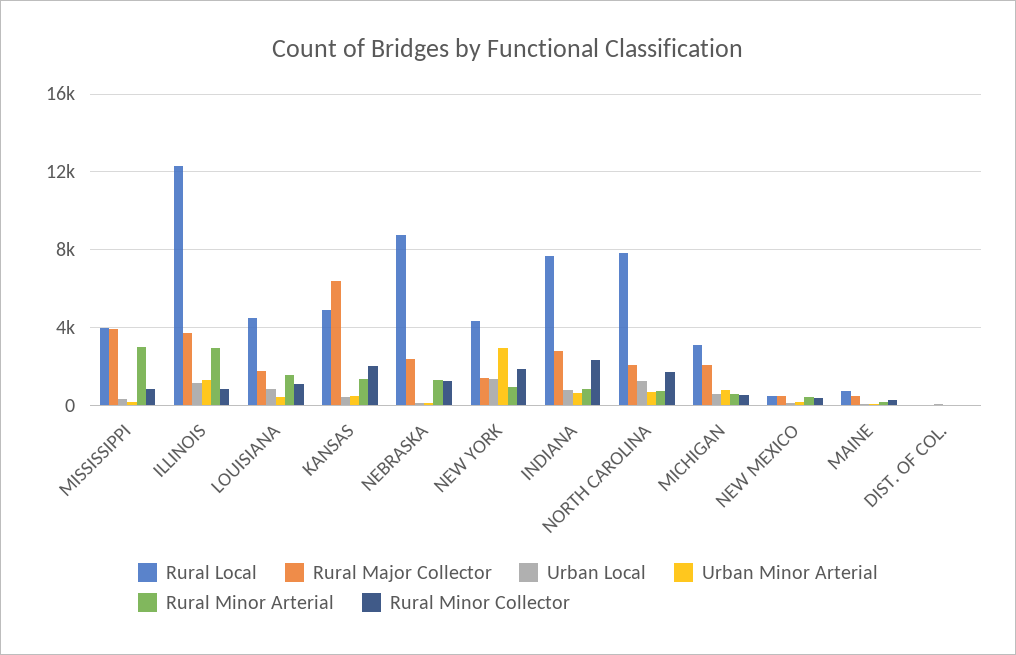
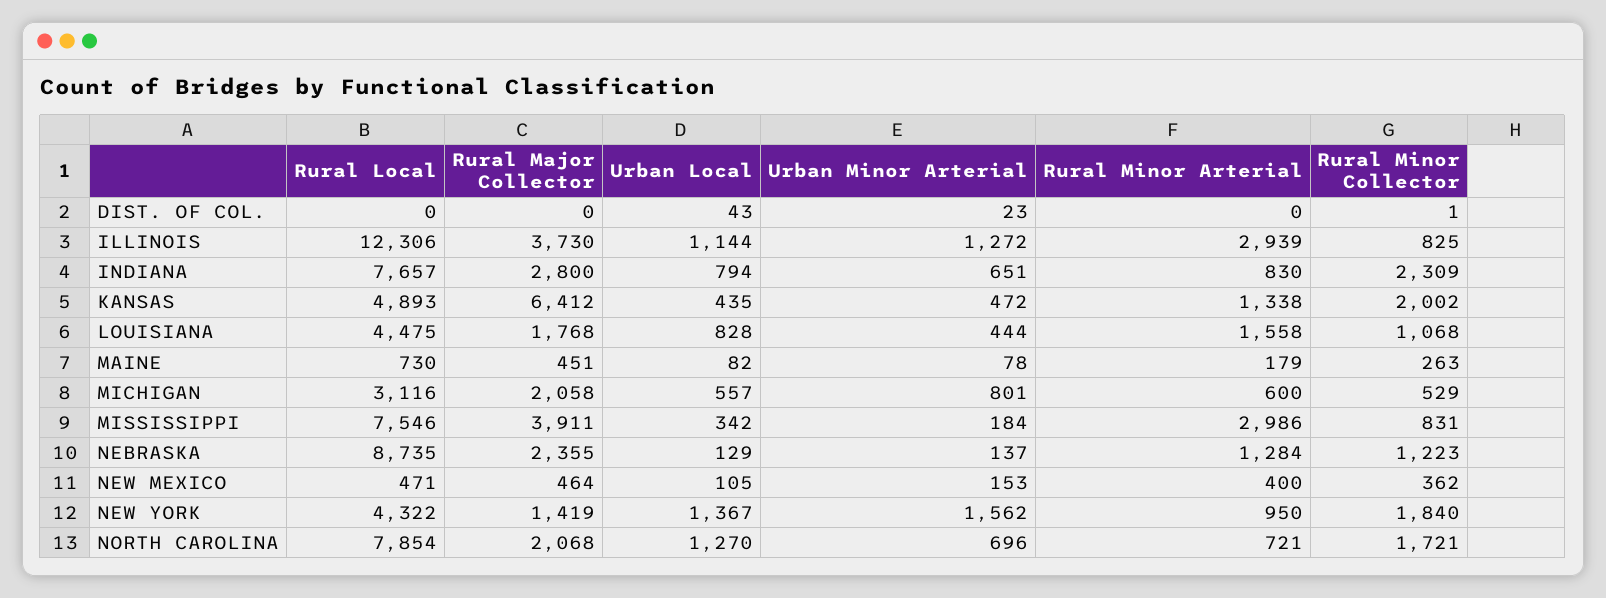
  {
    "Rural Local": {
-     "MISSISSIPPI": 4000,
+     "MISSISSIPPI": 7546,
      "ILLINOIS": 12306,
      "LOUISIANA": 4475,
      "KANSAS": 4893,
      "NEBRASKA": 8735,
      "NEW YORK": 4322,
      "INDIANA": 7657,
      "NORTH CAROLINA": 7854,
      "MICHIGAN": 3116,
      "NEW MEXICO": 471,
      "MAINE": 730,
      "DIST. OF COL.": 0
    },
    "Rural Major Collector": {
      "MISSISSIPPI": 3911,
      "ILLINOIS": 3730,
      "LOUISIANA": 1768,
      "KANSAS": 6412,
      "NEBRASKA": 2355,
      "NEW YORK": 1419,
      "INDIANA": 2800,
      "NORTH CAROLINA": 2068,
      "MICHIGAN": 2058,
      "NEW MEXICO": 464,
      "MAINE": 451,
      "DIST. OF COL.": 0
    },
    "Urban Local": {
      "MISSISSIPPI": 342,
      "ILLINOIS": 1144,
      "LOUISIANA": 828,
      "KANSAS": 435,
      "NEBRASKA": 129,
      "NEW YORK": 1367,
      "INDIANA": 794,
      "NORTH CAROLINA": 1270,
      "MICHIGAN": 557,
      "NEW MEXICO": 105,
      "MAINE": 82,
      "DIST. OF COL.": 43
    },
    "Urban Minor Arterial": {
      "MISSISSIPPI": 184,
      "ILLINOIS": 1272,
      "LOUISIANA": 444,
      "KANSAS": 472,
      "NEBRASKA": 137,
-     "NEW YORK": 3000,
+     "NEW YORK": 1562,
      "INDIANA": 651,
      "NORTH CAROLINA": 696,
      "MICHIGAN": 801,
      "NEW MEXICO": 153,
      "MAINE": 78,
      "DIST. OF COL.": 23
    },
    "Rural Minor Arterial": {
      "MISSISSIPPI": 2986,
      "ILLINOIS": 2939,
      "LOUISIANA": 1558,
      "KANSAS": 1338,
      "NEBRASKA": 1284,
      "NEW YORK": 950,
      "INDIANA": 830,
      "NORTH CAROLINA": 721,
      "MICHIGAN": 600,
      "NEW MEXICO": 400,
      "MAINE": 179,
      "DIST. OF COL.": 0
    },
    "Rural Minor Collector": {
      "MISSISSIPPI": 831,
      "ILLINOIS": 825,
      "LOUISIANA": 1068,
      "KANSAS": 2002,
      "NEBRASKA": 1223,
      "NEW YORK": 1840,
      "INDIANA": 2309,
      "NORTH CAROLINA": 1721,
      "MICHIGAN": 529,
      "NEW MEXICO": 362,
      "MAINE": 263,
      "DIST. OF COL.": 1
    }
  }

